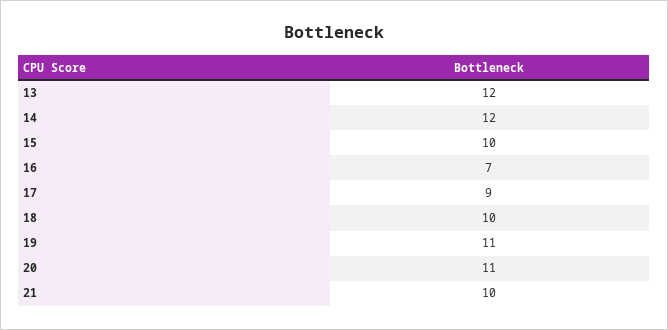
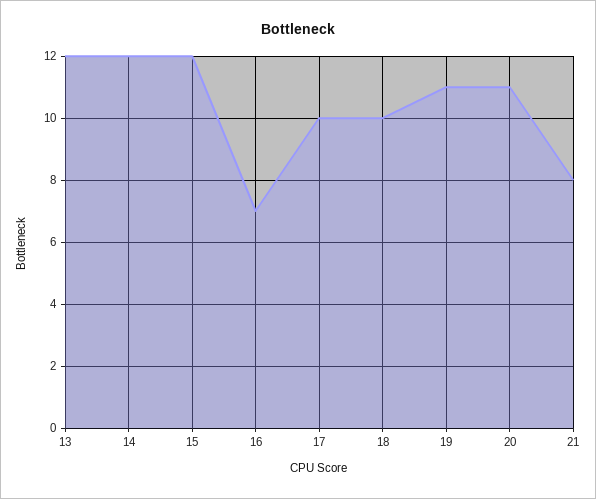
  {
    "13": 12,
    "14": 12,
-   "15": 10,
+   "15": 12,
    "16": 7,
-   "17": 9,
+   "17": 10,
    "18": 10,
    "19": 11,
    "20": 11,
-   "21": 10
+   "21": 8
  }

